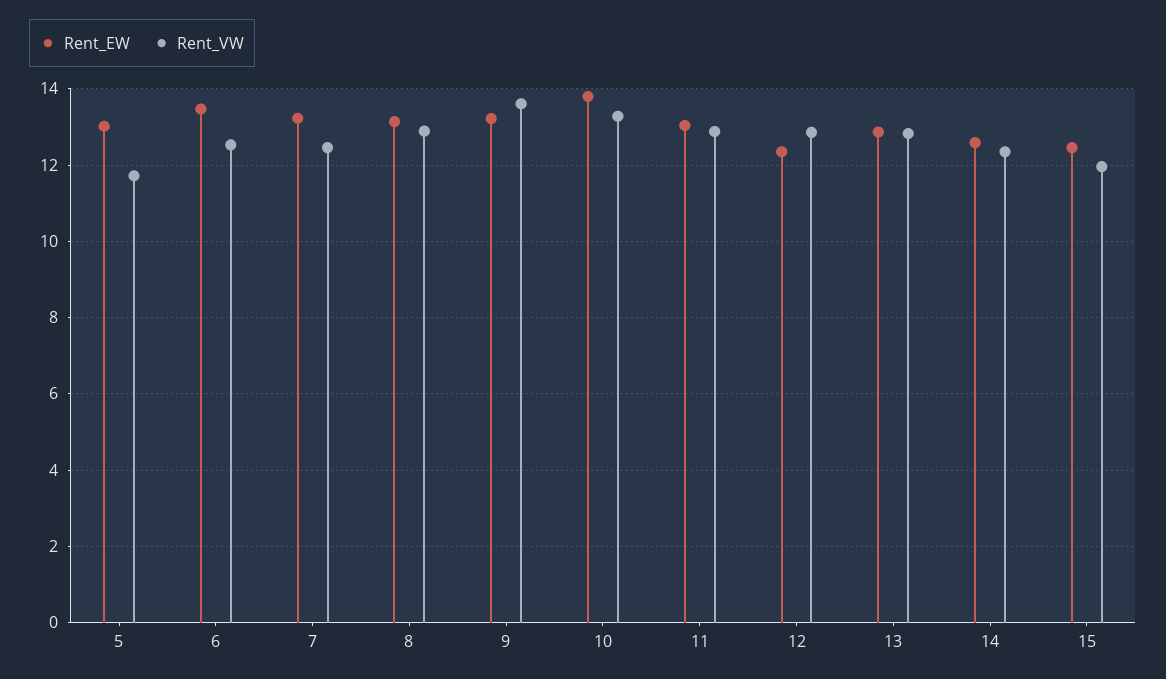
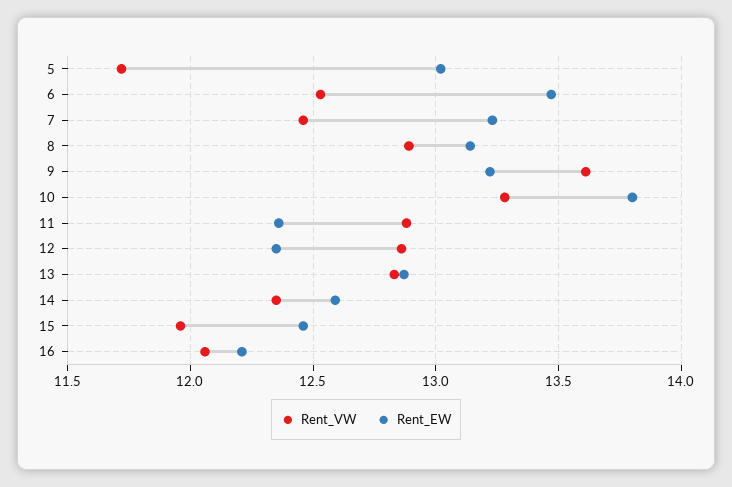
  {
    "Rent_EW": {
      "5": 13,
      "6": 13.45,
      "7": 13.25,
      "8": 13.15,
      "9": 13.2,
      "10": 13.8,
-     "11": 13,
+     "11": 12.35,
      "12": 12.35,
      "13": 12.85,
      "14": 12.6,
-     "15": 12.45
+     "15": 12.45,
+     "16": 12.2
    },
    "Rent_VW": {
      "5": 11.7,
      "6": 12.55,
      "7": 12.45,
      "8": 12.9,
      "9": 13.6,
      "10": 13.3,
      "11": 12.9,
      "12": 12.85,
      "13": 12.85,
      "14": 12.35,
-     "15": 11.95
+     "15": 11.95,
+     "16": 12.05
    }
  }

